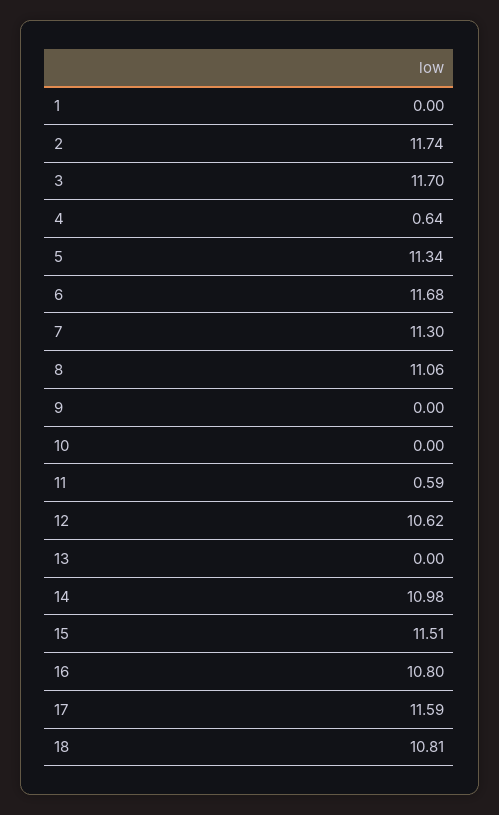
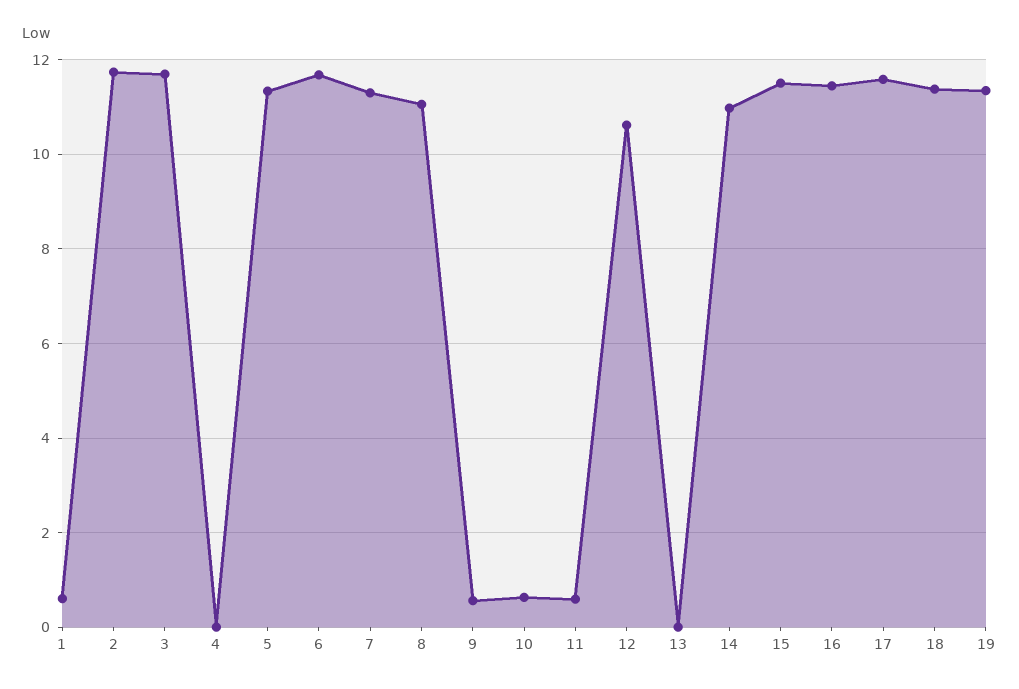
  {
-   "1": 0,
+   "1": 0.6,
    "2": 11.74,
    "3": 11.7,
-   "4": 0.64,
+   "4": 0,
    "5": 11.34,
    "6": 11.68,
    "7": 11.3,
    "8": 11.06,
-   "9": 0,
+   "9": 0.6,
-   "10": 0,
+   "10": 0.6,
    "11": 0.59,
    "12": 10.62,
    "13": 0,
    "14": 10.98,
    "15": 11.51,
-   "16": 10.8,
+   "16": 11.4,
    "17": 11.59,
-   "18": 10.81
+   "18": 11.4,
+   "19": 11.4
  }

